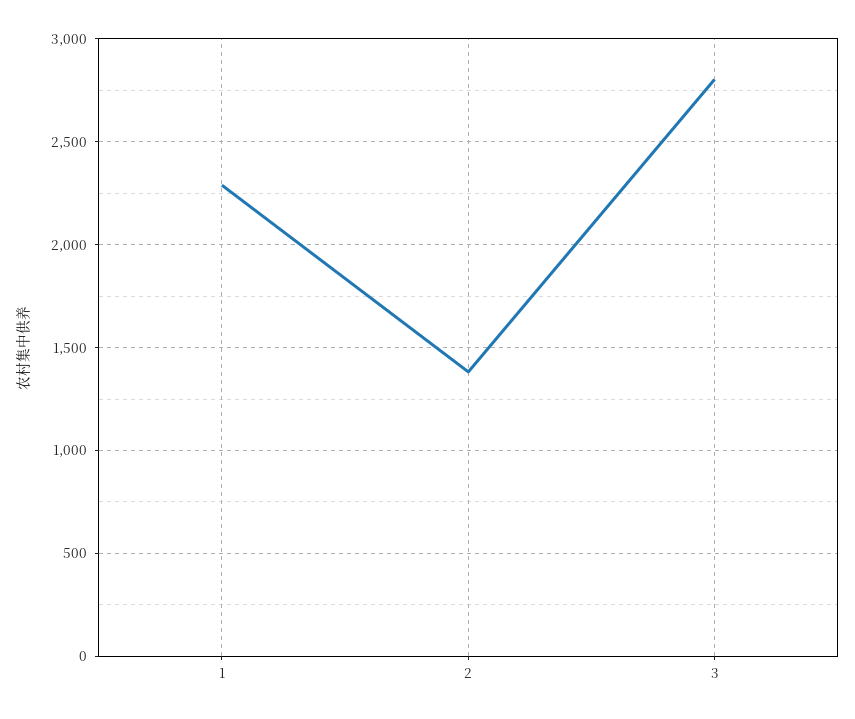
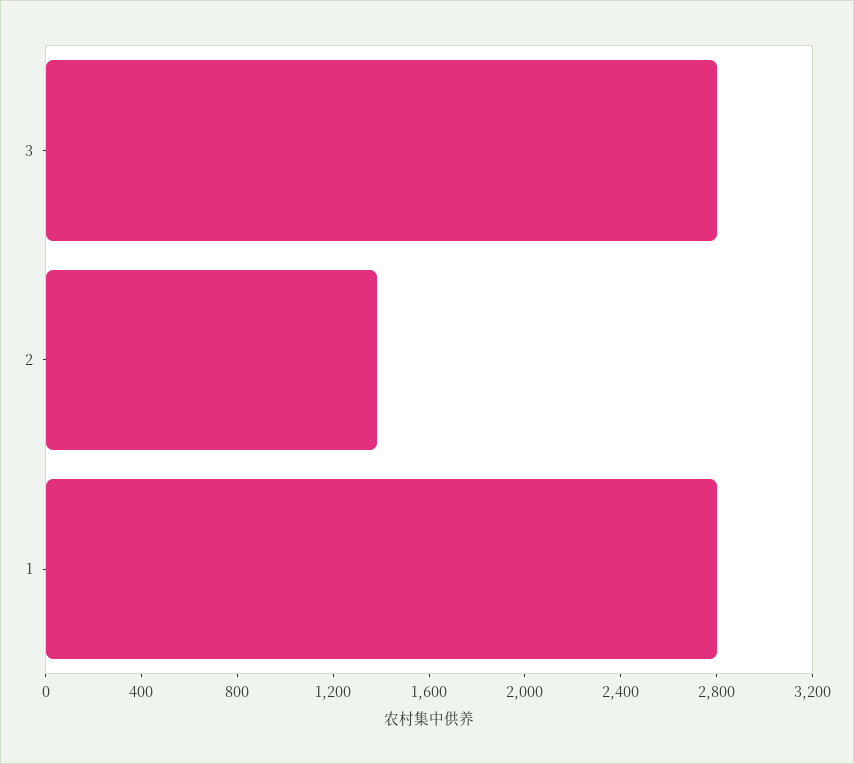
  {
-   "1": 2300,
+   "1": 2800,
    "2": 1400,
    "3": 2800
  }

